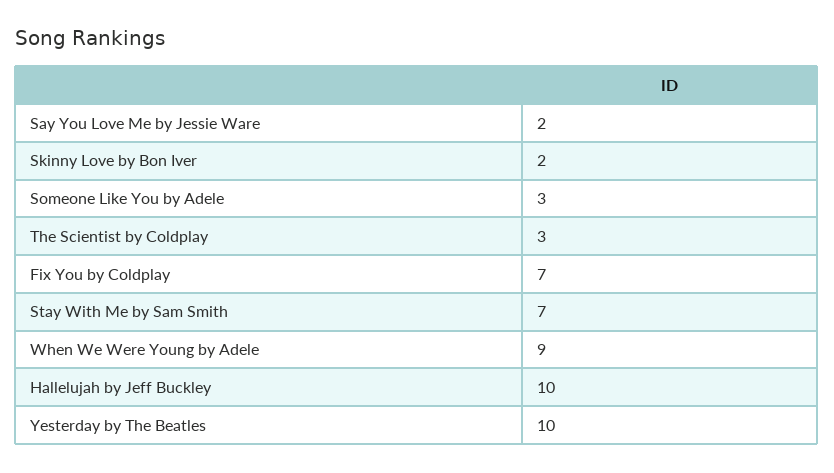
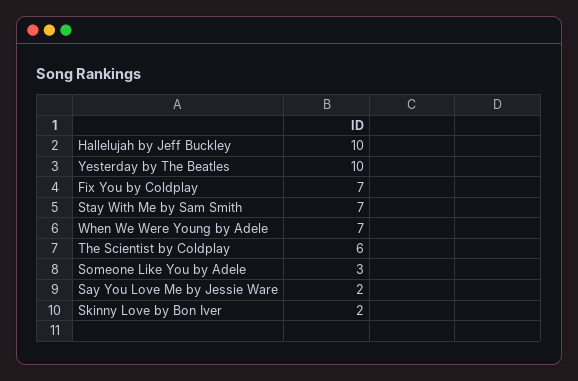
  {
    "Say You Love Me by Jessie Ware": 2,
    "Skinny Love by Bon Iver": 2,
    "Someone Like You by Adele": 3,
-   "The Scientist by Coldplay": 3,
+   "The Scientist by Coldplay": 6,
    "Fix You by Coldplay": 7,
    "Stay With Me by Sam Smith": 7,
-   "When We Were Young by Adele": 9,
+   "When We Were Young by Adele": 7,
    "Hallelujah by Jeff Buckley": 10,
    "Yesterday by The Beatles": 10
  }

